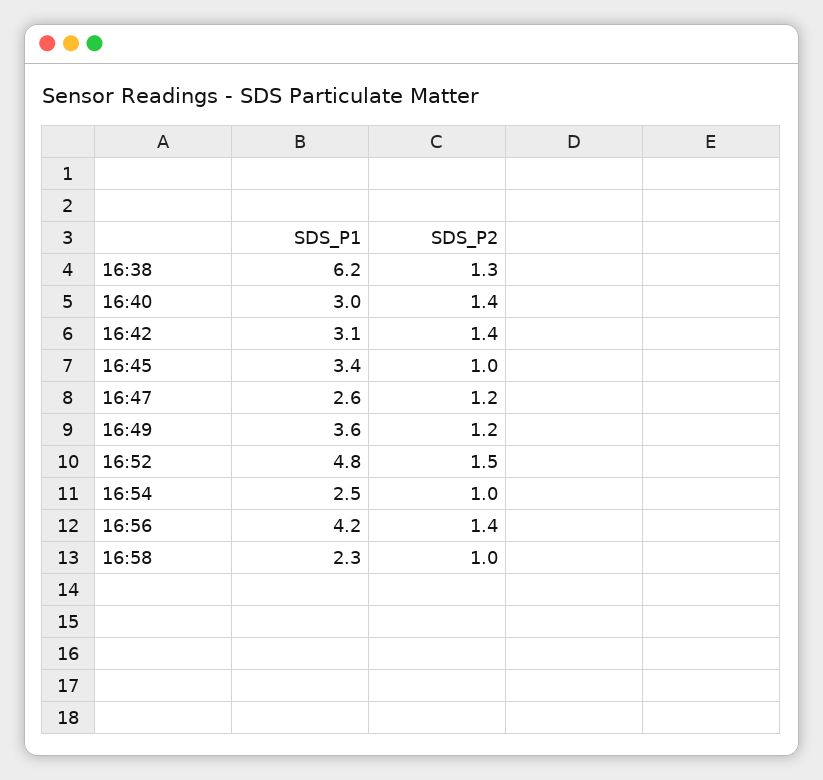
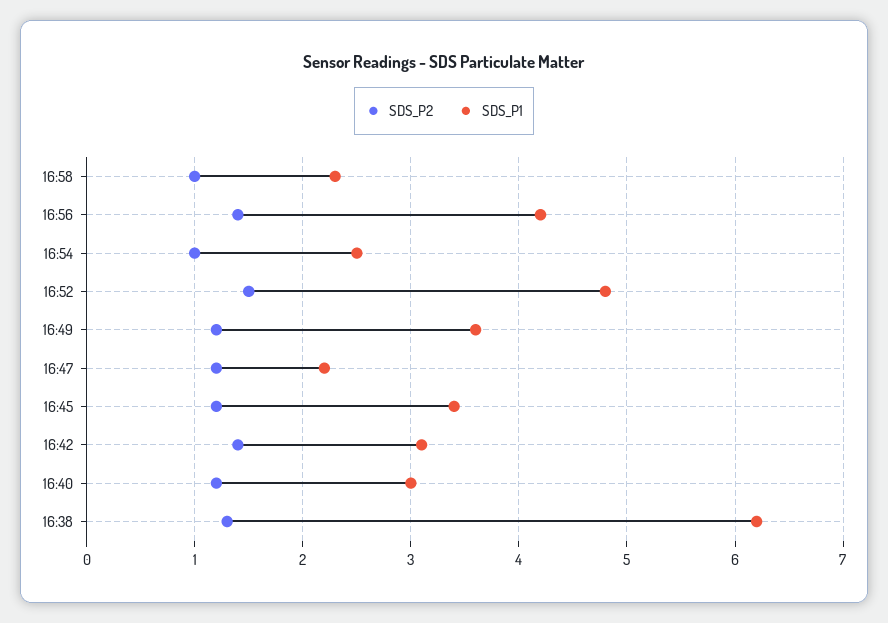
  {
    "SDS_P1": {
      "16:38": 6.2,
      "16:40": 3,
      "16:42": 3.1,
      "16:45": 3.4,
-     "16:47": 2.6,
+     "16:47": 2.2,
      "16:49": 3.6,
      "16:52": 4.8,
      "16:54": 2.5,
      "16:56": 4.2,
      "16:58": 2.3
    },
    "SDS_P2": {
      "16:38": 1.3,
-     "16:40": 1.4,
+     "16:40": 1.2,
      "16:42": 1.4,
-     "16:45": 1,
+     "16:45": 1.2,
      "16:47": 1.2,
      "16:49": 1.2,
      "16:52": 1.5,
      "16:54": 1,
      "16:56": 1.4,
      "16:58": 1
    }
  }

